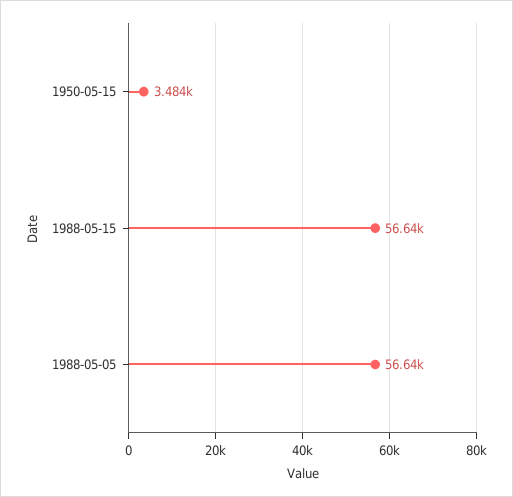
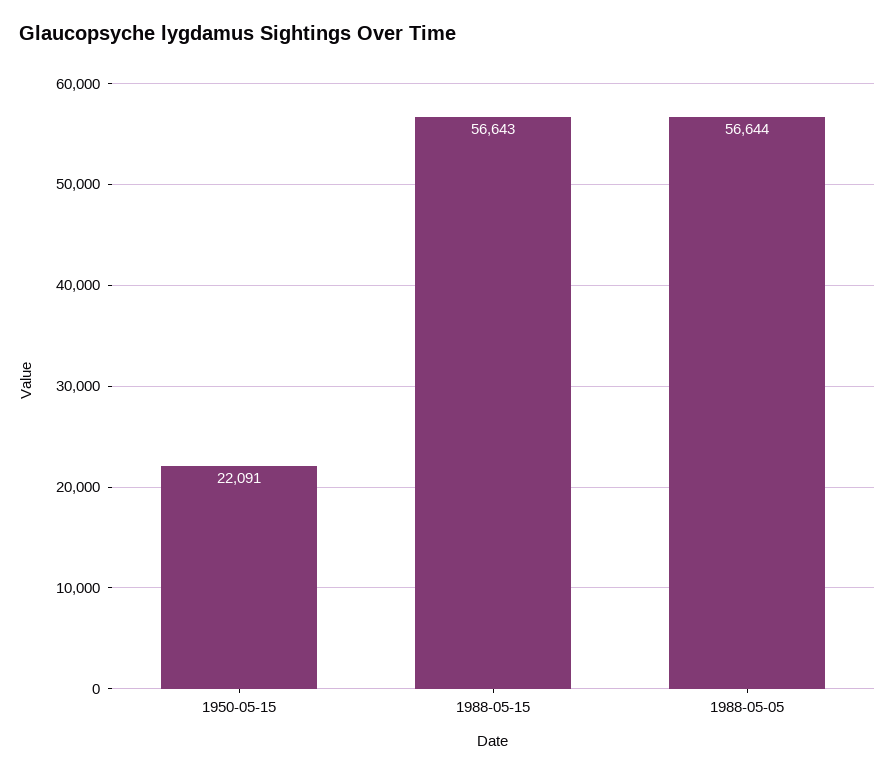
  {
-   "1950-05-15": 3484,
+   "1950-05-15": 22091,
    "1988-05-15": 56643,
    "1988-05-05": 56644
  }

